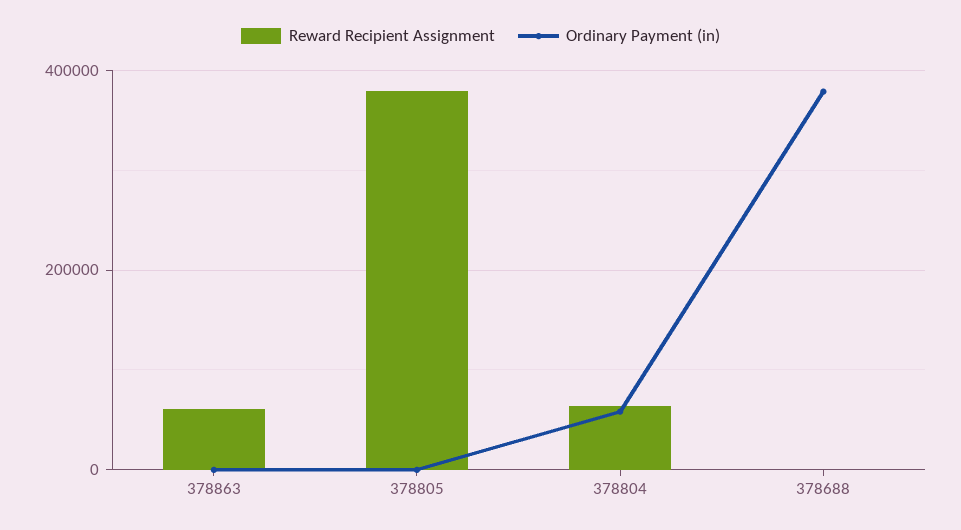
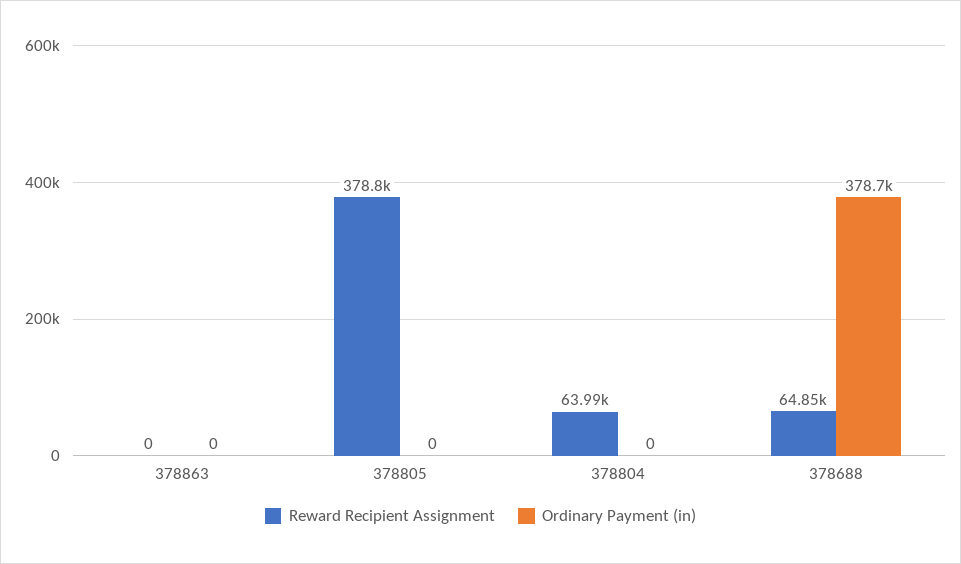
  {
    "Reward Recipient Assignment": {
-     "378863": 60000,
+     "378863": 0,
      "378805": 378800,
      "378804": 63990,
-     "378688": 0
+     "378688": 64850
    },
    "Ordinary Payment (in)": {
      "378863": 0,
      "378805": 0,
-     "378804": 60000,
+     "378804": 0,
      "378688": 378700
    }
  }

